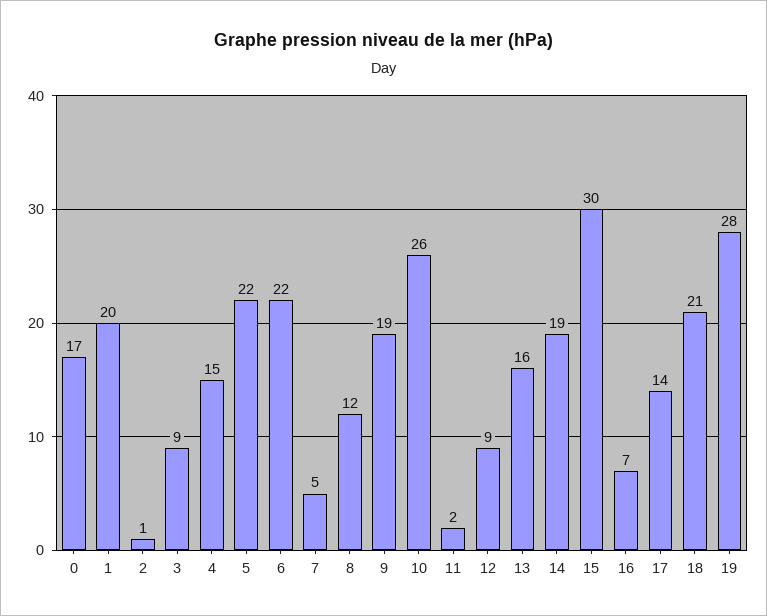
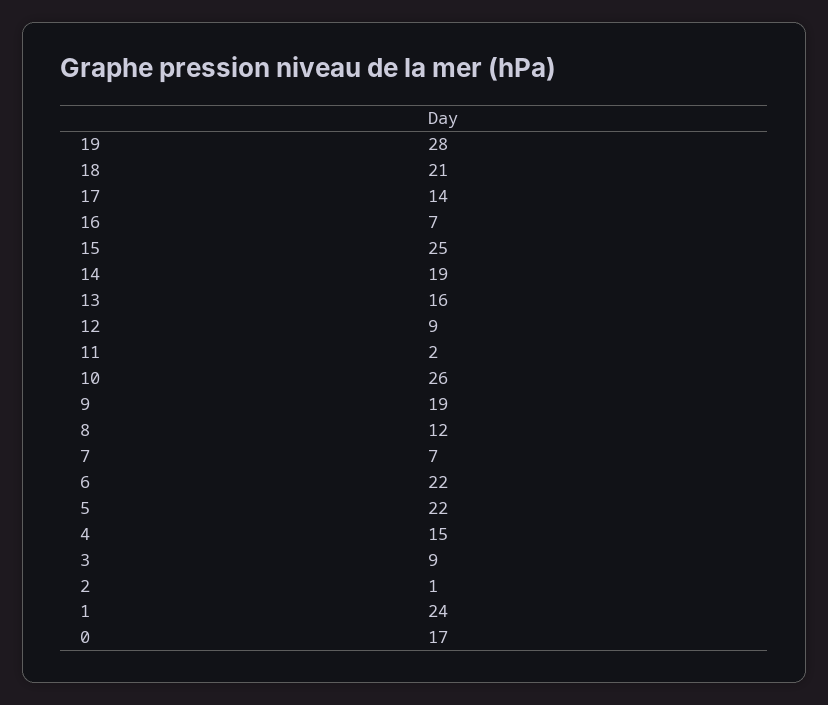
  {
    "0": 17,
-   "1": 20,
+   "1": 24,
    "2": 1,
    "3": 9,
    "4": 15,
    "5": 22,
    "6": 22,
-   "7": 5,
+   "7": 7,
    "8": 12,
    "9": 19,
    "10": 26,
    "11": 2,
    "12": 9,
    "13": 16,
    "14": 19,
-   "15": 30,
+   "15": 25,
    "16": 7,
    "17": 14,
    "18": 21,
    "19": 28
  }

